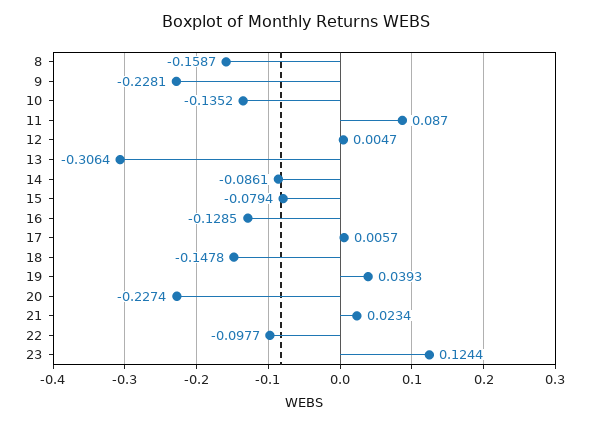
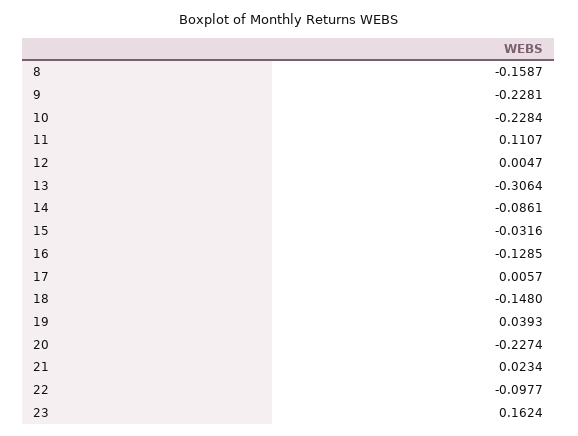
  {
    "8": -0.1587,
    "9": -0.2281,
-   "10": -0.1352,
+   "10": -0.2284,
-   "11": 0.087,
+   "11": 0.1107,
    "12": 0.0047,
    "13": -0.3064,
    "14": -0.0861,
-   "15": -0.0794,
+   "15": -0.0316,
    "16": -0.1285,
    "17": 0.0057,
-   "18": -0.1478,
+   "18": -0.148,
    "19": 0.0393,
    "20": -0.2274,
    "21": 0.0234,
    "22": -0.0977,
-   "23": 0.1244
+   "23": 0.1624
  }

